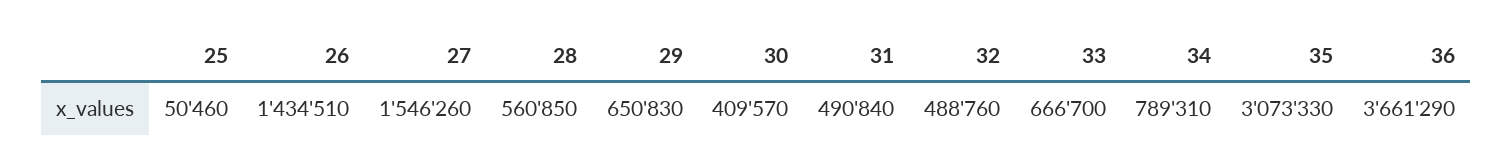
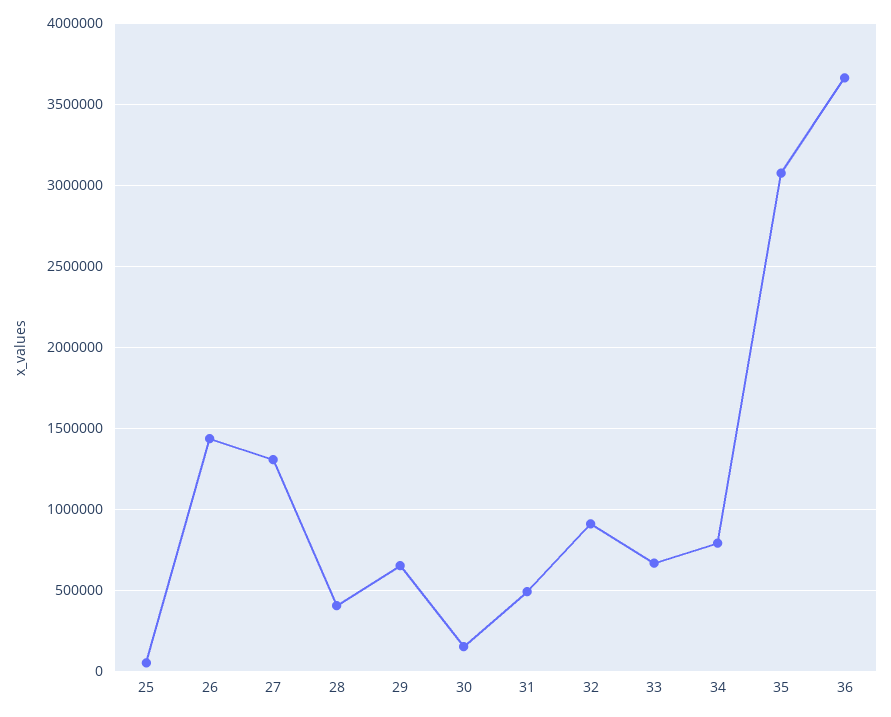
  {
    "25": 50460,
    "26": 1434510,
-   "27": 1546260,
+   "27": 1300000,
-   "28": 560850,
+   "28": 400000,
    "29": 650830,
-   "30": 409570,
+   "30": 150000,
    "31": 490840,
-   "32": 488760,
+   "32": 900000,
    "33": 666700,
    "34": 789310,
    "35": 3073330,
    "36": 3661290
  }

